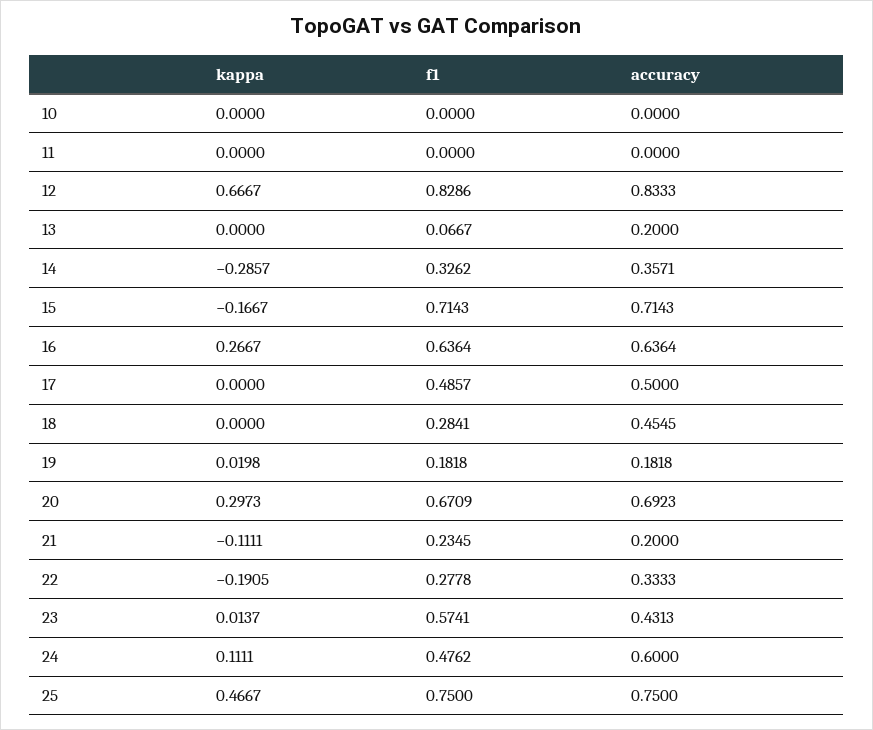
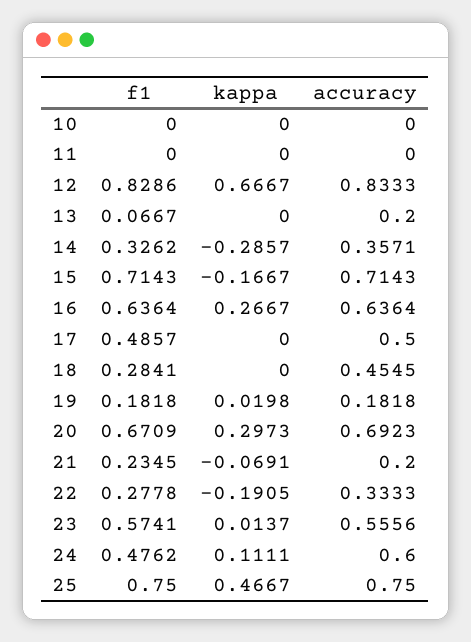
  {
    "kappa": {
      "10": 0,
      "11": 0,
      "12": 0.6667,
      "13": 0,
      "14": -0.2857,
      "15": -0.1667,
      "16": 0.2667,
      "17": 0,
      "18": 0,
      "19": 0.0198,
      "20": 0.2973,
-     "21": -0.1111,
+     "21": -0.0691,
      "22": -0.1905,
      "23": 0.0137,
      "24": 0.1111,
      "25": 0.4667
    },
    "f1": {
      "10": 0,
      "11": 0,
      "12": 0.8286,
      "13": 0.0667,
      "14": 0.3262,
      "15": 0.7143,
      "16": 0.6364,
      "17": 0.4857,
      "18": 0.2841,
      "19": 0.1818,
      "20": 0.6709,
      "21": 0.2345,
      "22": 0.2778,
      "23": 0.5741,
      "24": 0.4762,
      "25": 0.75
    },
    "accuracy": {
      "10": 0,
      "11": 0,
      "12": 0.8333,
      "13": 0.2,
      "14": 0.3571,
      "15": 0.7143,
      "16": 0.6364,
      "17": 0.5,
      "18": 0.4545,
      "19": 0.1818,
      "20": 0.6923,
      "21": 0.2,
      "22": 0.3333,
-     "23": 0.4313,
+     "23": 0.5556,
      "24": 0.6,
      "25": 0.75
    }
  }

